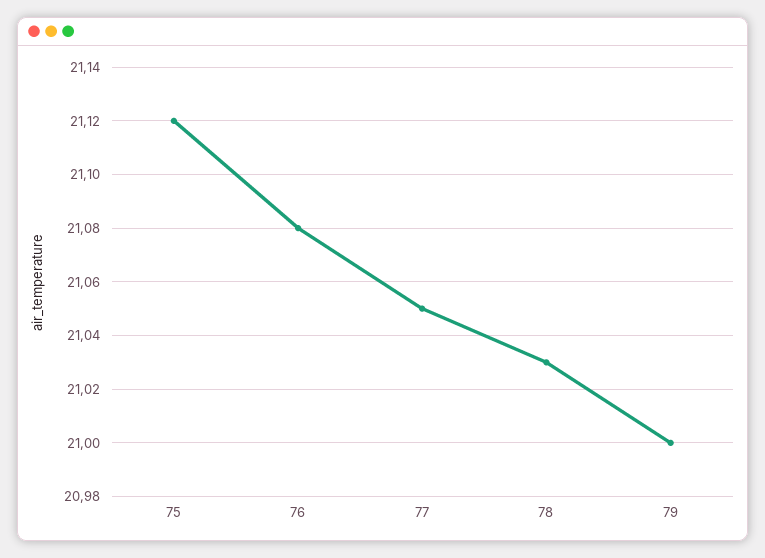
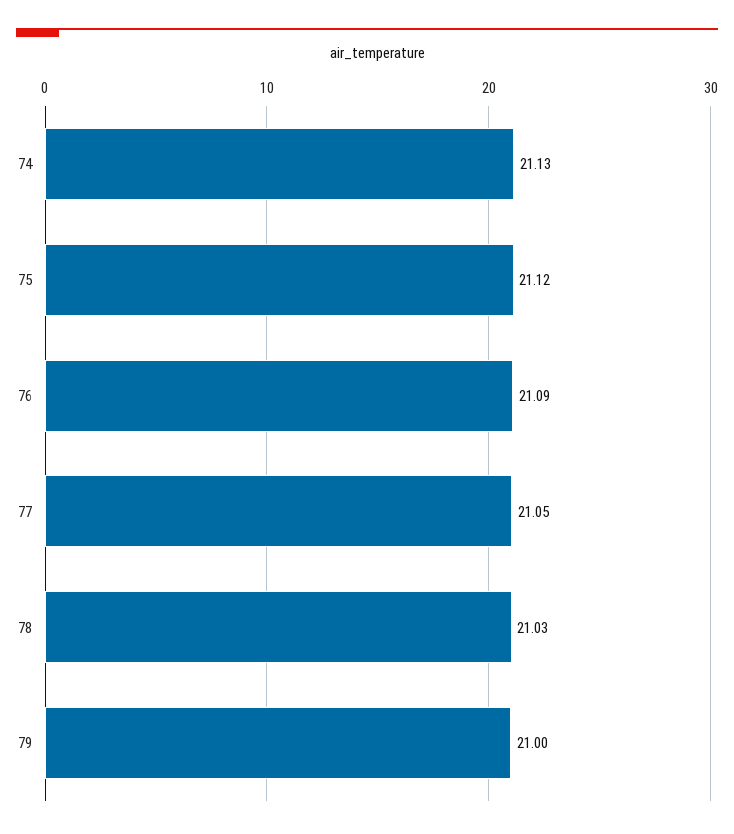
  {
    "75": 21.12,
-   "76": 21.08,
+   "76": 21.09,
    "77": 21.05,
    "78": 21.03,
-   "79": 21
+   "79": 21,
+   "74": 21.13
  }

